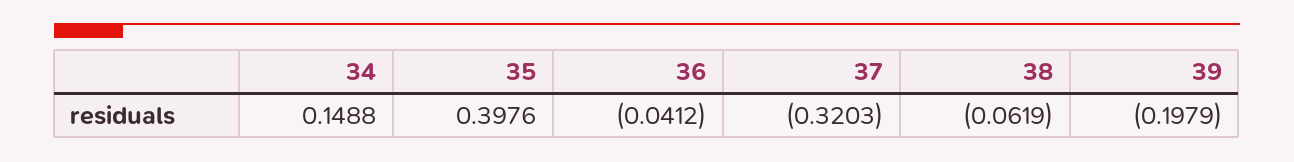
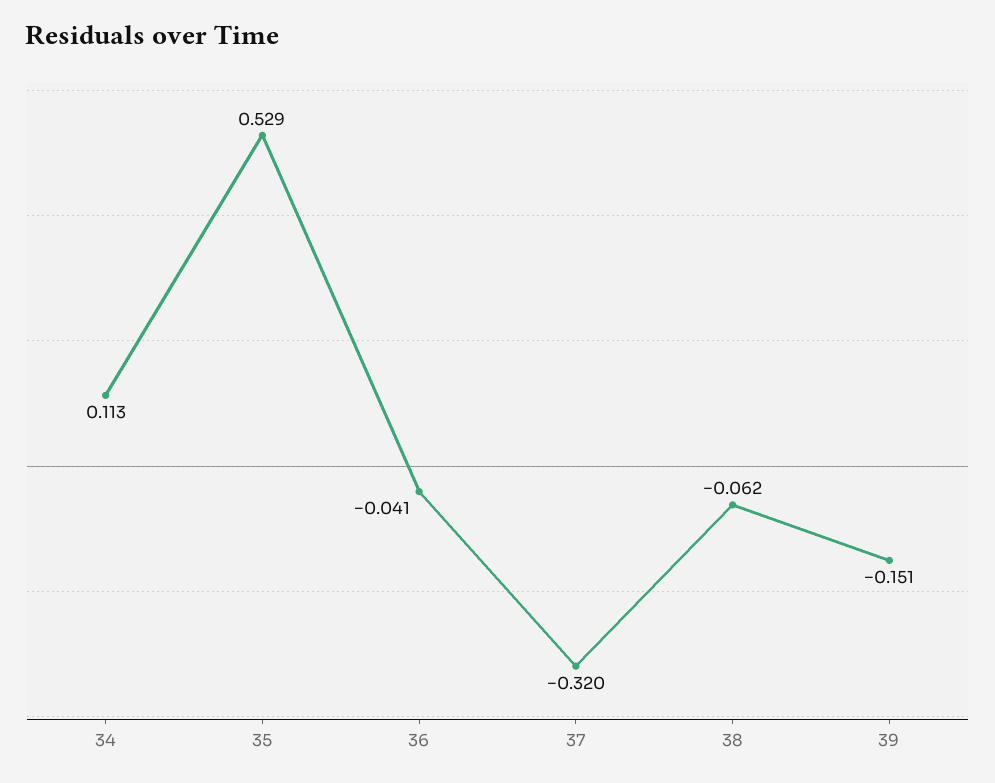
  {
-   "34": 0.1488,
+   "34": 0.113,
-   "35": 0.3976,
+   "35": 0.529,
    "36": -0.0412,
    "37": -0.3203,
    "38": -0.0619,
-   "39": -0.1979
+   "39": -0.151
  }

